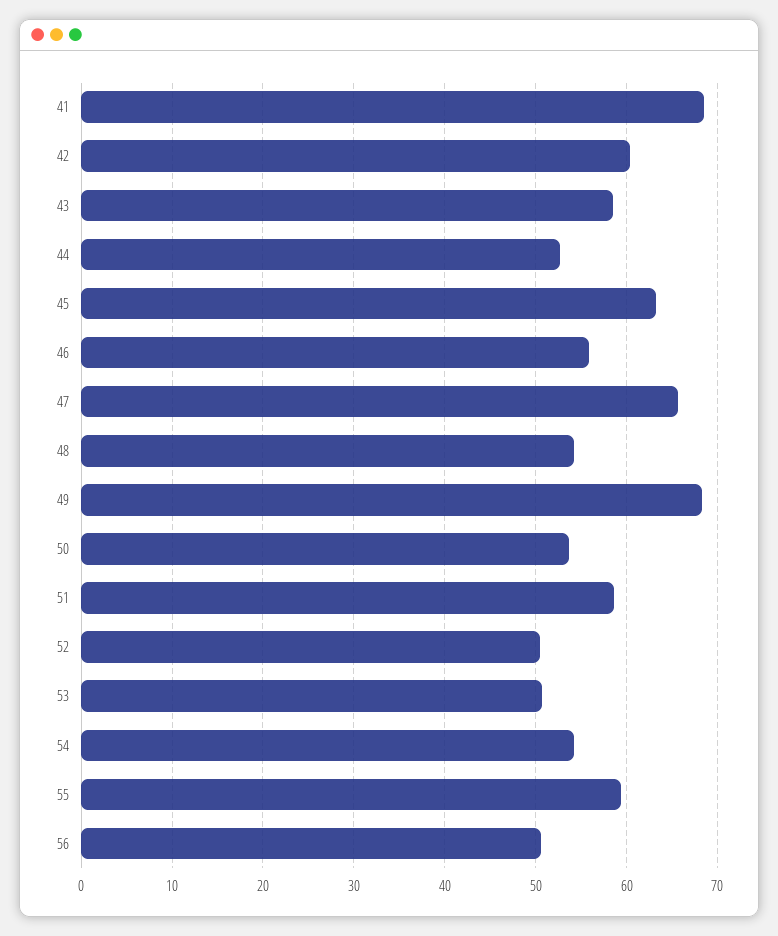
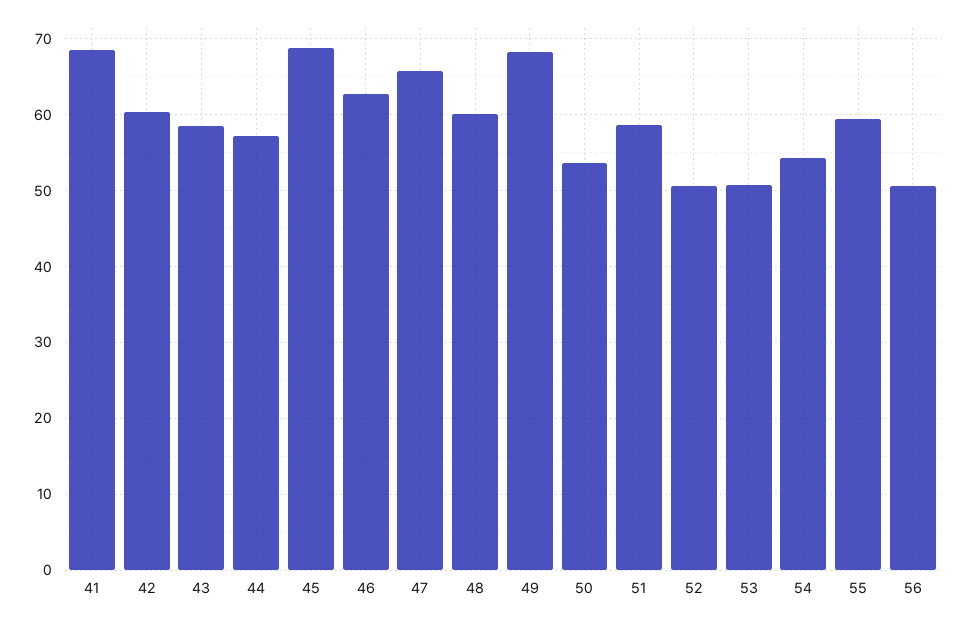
  {
    "41": 69,
    "42": 60,
    "43": 59,
-   "44": 53,
+   "44": 57,
-   "45": 63,
+   "45": 69,
-   "46": 56,
+   "46": 63,
    "47": 66,
-   "48": 54,
+   "48": 60,
    "49": 68,
    "50": 54,
    "51": 59,
    "52": 51,
    "53": 51,
    "54": 54,
    "55": 59,
    "56": 51
  }

